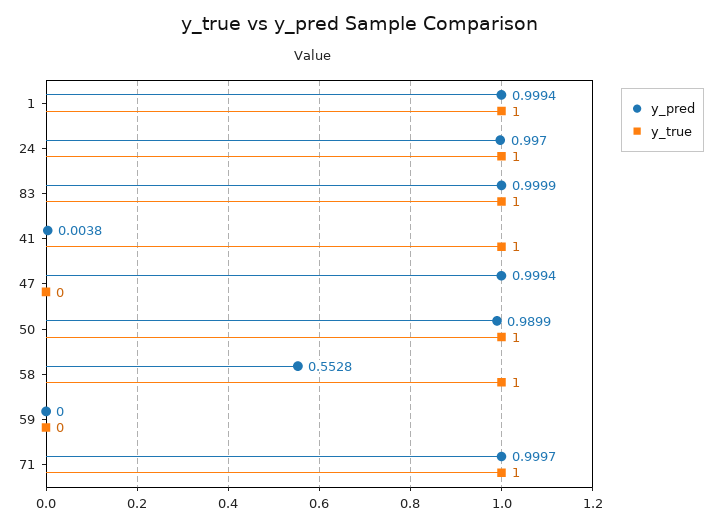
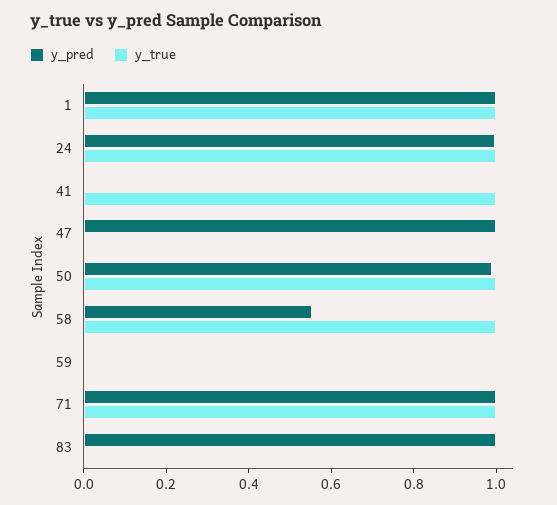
  {
    "y_pred": {
      "1": 0.9994,
      "24": 0.997,
      "83": 0.9999,
      "41": 0.0038,
      "47": 0.9994,
      "50": 0.9899,
      "58": 0.5528,
      "59": 0,
      "71": 0.9997
    },
    "y_true": {
      "1": 1,
      "24": 1,
-     "83": 1,
+     "83": 0,
      "41": 1,
      "47": 0,
      "50": 1,
      "58": 1,
      "59": 0,
      "71": 1
    }
  }

